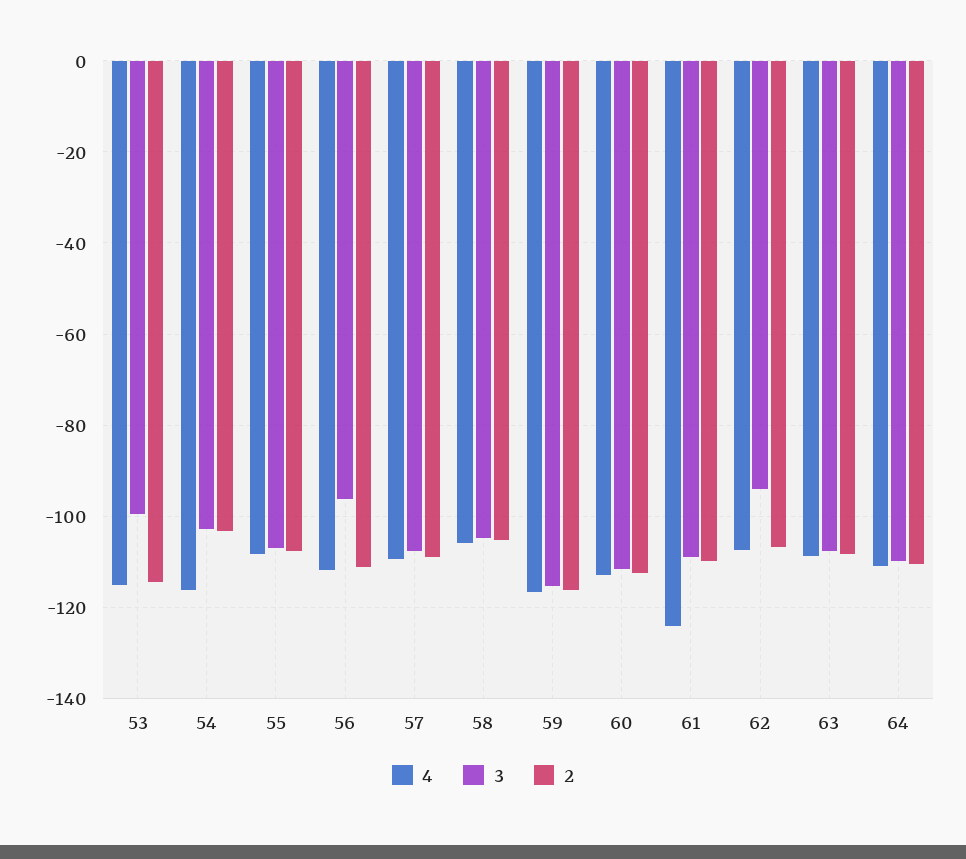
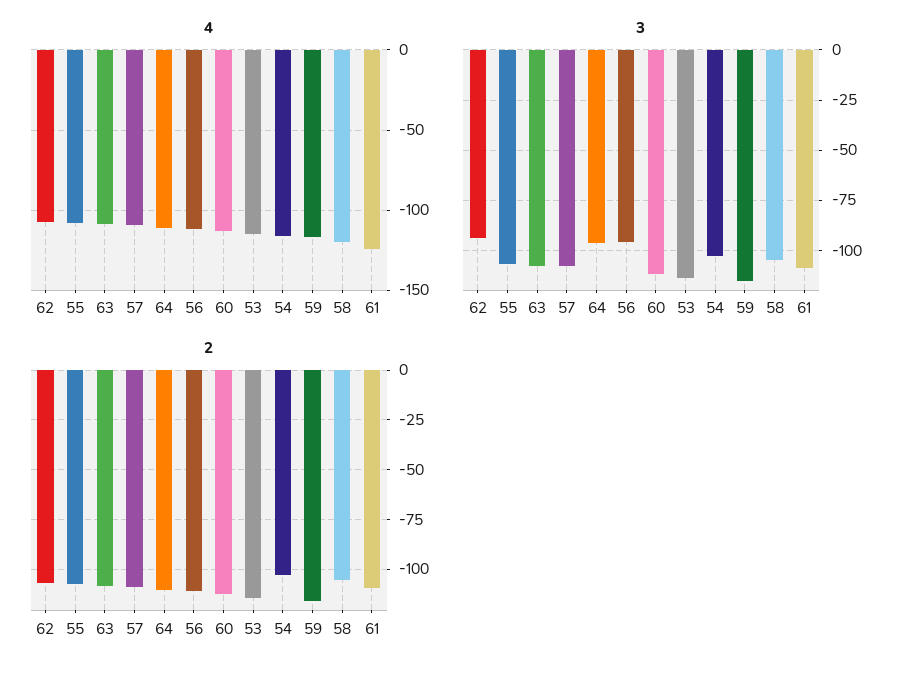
  {
    "4": {
      "53": -116,
      "54": -116,
      "55": -108,
      "56": -112,
      "57": -110,
-     "58": -106,
+     "58": -120,
      "59": -116,
      "60": -112,
      "61": -124,
      "62": -108,
      "63": -108,
      "64": -110
    },
    "3": {
-     "53": -100,
+     "53": -115,
      "54": -102,
      "55": -106,
      "56": -96,
      "57": -108,
      "58": -104,
      "59": -116,
      "60": -112,
      "61": -108,
      "62": -94,
      "63": -108,
-     "64": -110
+     "64": -95
    },
    "2": {
      "53": -114,
      "54": -104,
      "55": -108,
      "56": -112,
      "57": -108,
      "58": -106,
      "59": -116,
      "60": -112,
      "61": -110,
      "62": -106,
      "63": -108,
      "64": -110
    }
  }

